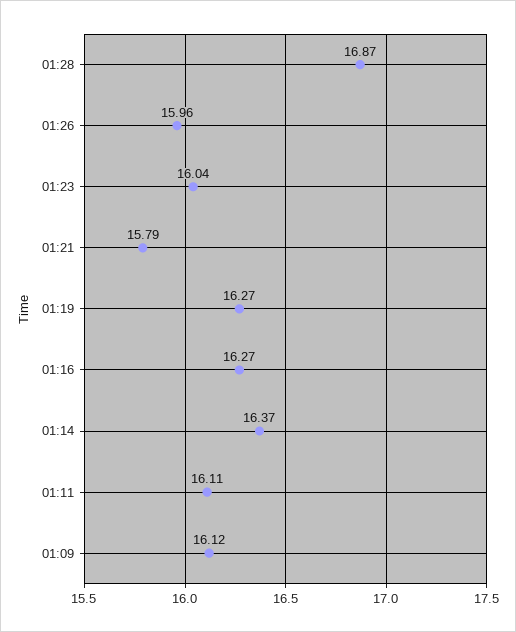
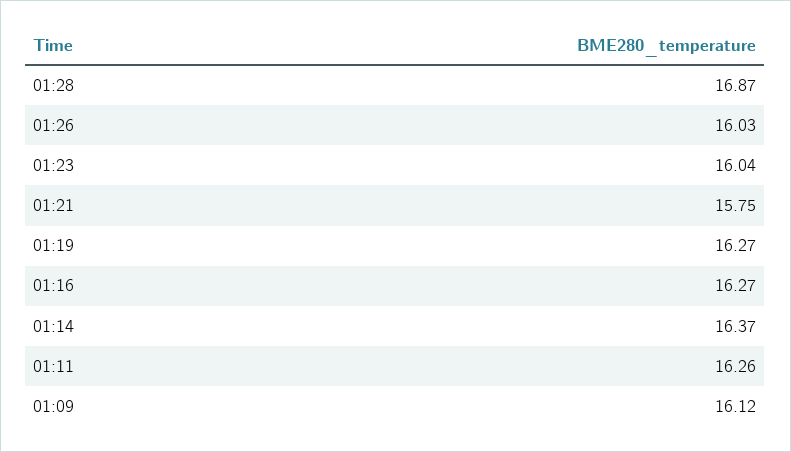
  {
    "01:28": 16.87,
-   "01:26": 15.96,
+   "01:26": 16.03,
    "01:23": 16.04,
-   "01:21": 15.79,
+   "01:21": 15.75,
    "01:19": 16.27,
    "01:16": 16.27,
    "01:14": 16.37,
-   "01:11": 16.11,
+   "01:11": 16.26,
    "01:09": 16.12
  }

